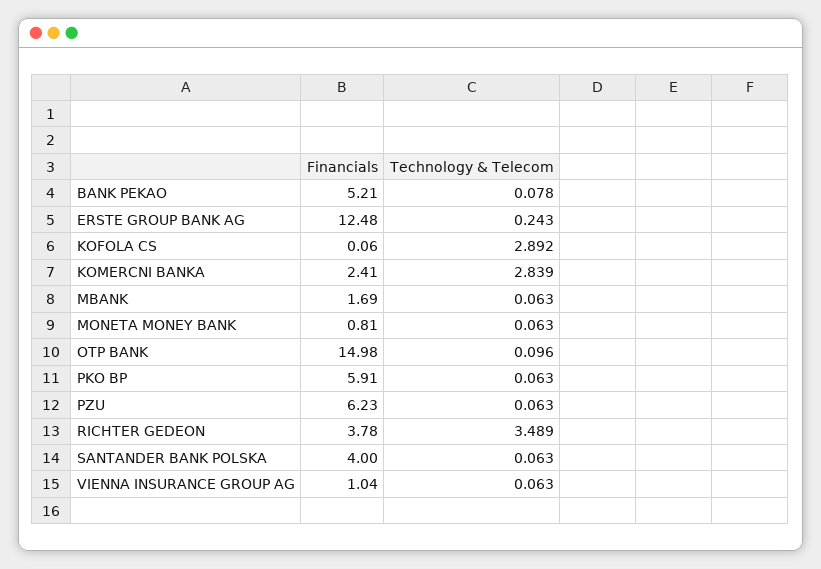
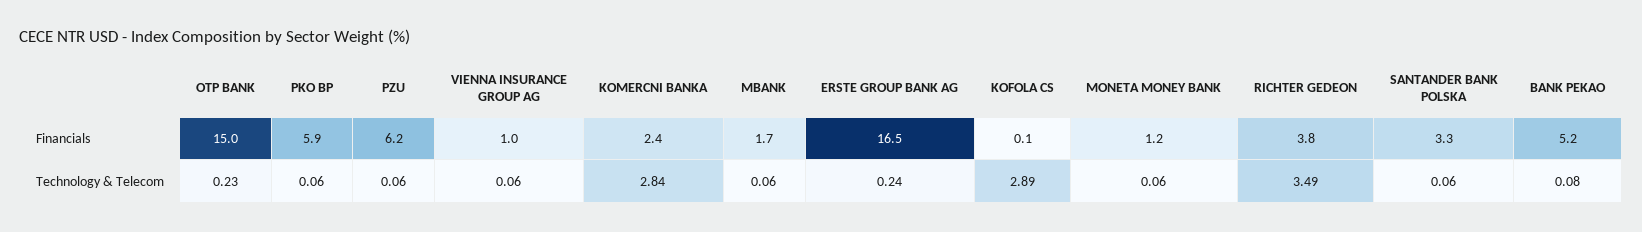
  {
    "Financials": {
      "BANK PEKAO": 5.21,
-     "ERSTE GROUP BANK AG": 12.48,
+     "ERSTE GROUP BANK AG": 16.5,
      "KOFOLA CS": 0.06,
      "KOMERCNI BANKA": 2.41,
      "MBANK": 1.69,
-     "MONETA MONEY BANK": 0.81,
+     "MONETA MONEY BANK": 1.2,
      "OTP BANK": 14.98,
      "PKO BP": 5.91,
      "PZU": 6.23,
      "RICHTER GEDEON": 3.78,
-     "SANTANDER BANK POLSKA": 4,
+     "SANTANDER BANK POLSKA": 3.3,
      "VIENNA INSURANCE GROUP AG": 1.04
    },
    "Technology & Telecom": {
      "BANK PEKAO": 0.078,
      "ERSTE GROUP BANK AG": 0.243,
      "KOFOLA CS": 2.892,
      "KOMERCNI BANKA": 2.839,
      "MBANK": 0.063,
      "MONETA MONEY BANK": 0.063,
-     "OTP BANK": 0.096,
+     "OTP BANK": 0.23,
      "PKO BP": 0.063,
      "PZU": 0.063,
      "RICHTER GEDEON": 3.489,
      "SANTANDER BANK POLSKA": 0.063,
      "VIENNA INSURANCE GROUP AG": 0.063
    }
  }

